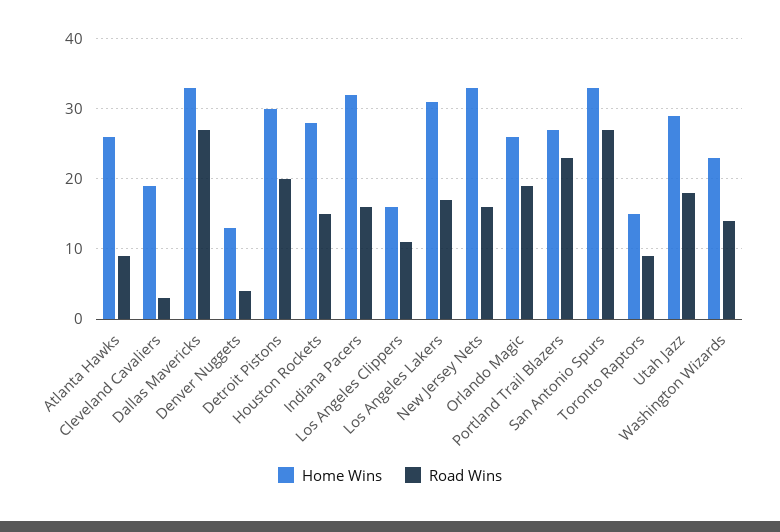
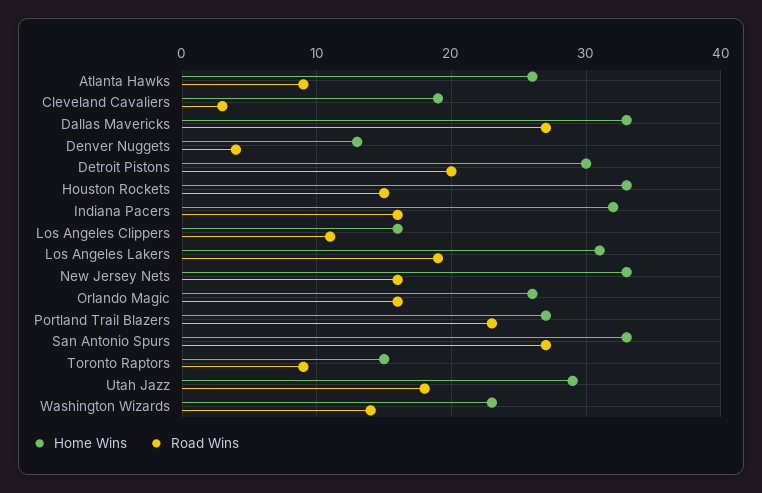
  {
    "Home Wins": {
      "Atlanta Hawks": 26,
      "Cleveland Cavaliers": 19,
      "Dallas Mavericks": 33,
      "Denver Nuggets": 13,
      "Detroit Pistons": 30,
-     "Houston Rockets": 28,
+     "Houston Rockets": 33,
      "Indiana Pacers": 32,
      "Los Angeles Clippers": 16,
      "Los Angeles Lakers": 31,
      "New Jersey Nets": 33,
      "Orlando Magic": 26,
      "Portland Trail Blazers": 27,
      "San Antonio Spurs": 33,
      "Toronto Raptors": 15,
      "Utah Jazz": 29,
      "Washington Wizards": 23
    },
    "Road Wins": {
      "Atlanta Hawks": 9,
      "Cleveland Cavaliers": 3,
      "Dallas Mavericks": 27,
      "Denver Nuggets": 4,
      "Detroit Pistons": 20,
      "Houston Rockets": 15,
      "Indiana Pacers": 16,
      "Los Angeles Clippers": 11,
-     "Los Angeles Lakers": 17,
+     "Los Angeles Lakers": 19,
      "New Jersey Nets": 16,
-     "Orlando Magic": 19,
+     "Orlando Magic": 16,
      "Portland Trail Blazers": 23,
      "San Antonio Spurs": 27,
      "Toronto Raptors": 9,
      "Utah Jazz": 18,
      "Washington Wizards": 14
    }
  }

